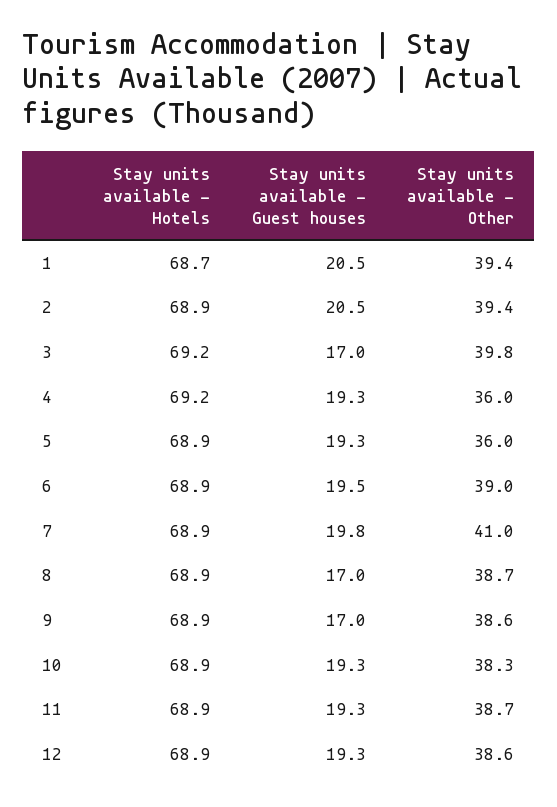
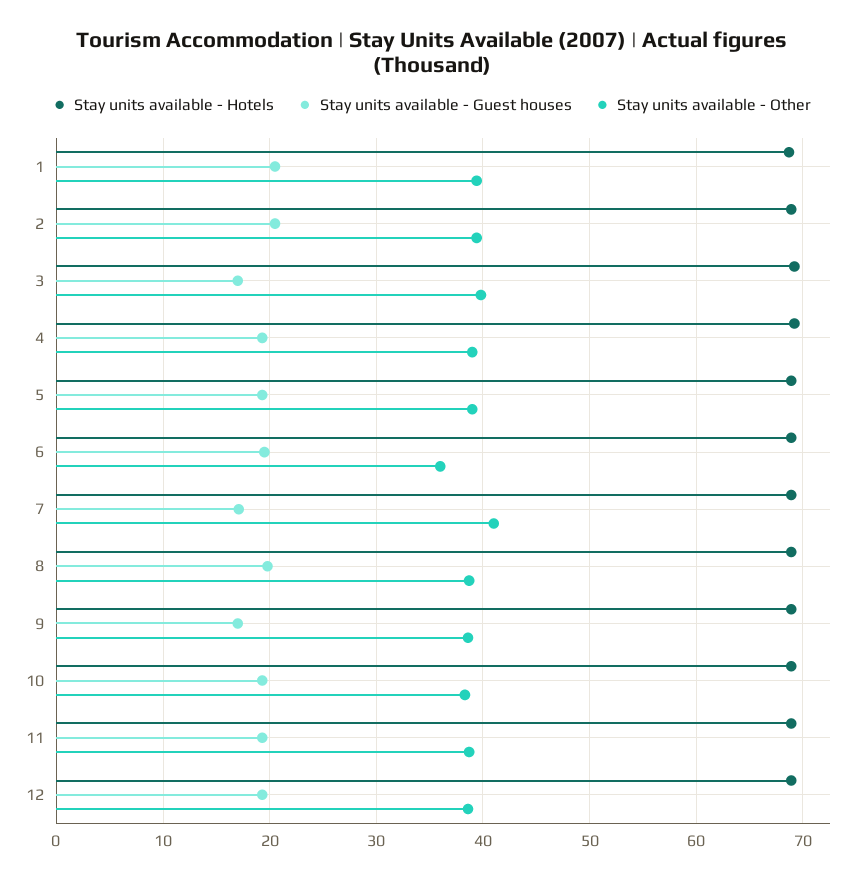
  {
    "Stay units available - Hotels": {
      "1": 68.7,
      "2": 68.9,
      "3": 69.2,
      "4": 69.2,
      "5": 68.9,
      "6": 68.9,
      "7": 68.9,
      "8": 68.9,
      "9": 68.9,
      "10": 68.9,
      "11": 68.9,
      "12": 68.9
    },
    "Stay units available - Guest houses": {
      "1": 20.5,
      "2": 20.5,
      "3": 17,
      "4": 19.3,
      "5": 19.3,
      "6": 19.5,
-     "7": 19.8,
+     "7": 17,
-     "8": 17,
+     "8": 20,
      "9": 17,
      "10": 19.3,
      "11": 19.3,
      "12": 19.3
    },
    "Stay units available - Other": {
      "1": 39.4,
      "2": 39.4,
      "3": 39.8,
-     "4": 36,
+     "4": 39,
-     "5": 36,
+     "5": 39,
-     "6": 39,
+     "6": 36,
      "7": 41,
      "8": 38.7,
      "9": 38.6,
      "10": 38.3,
      "11": 38.7,
      "12": 38.6
    }
  }

